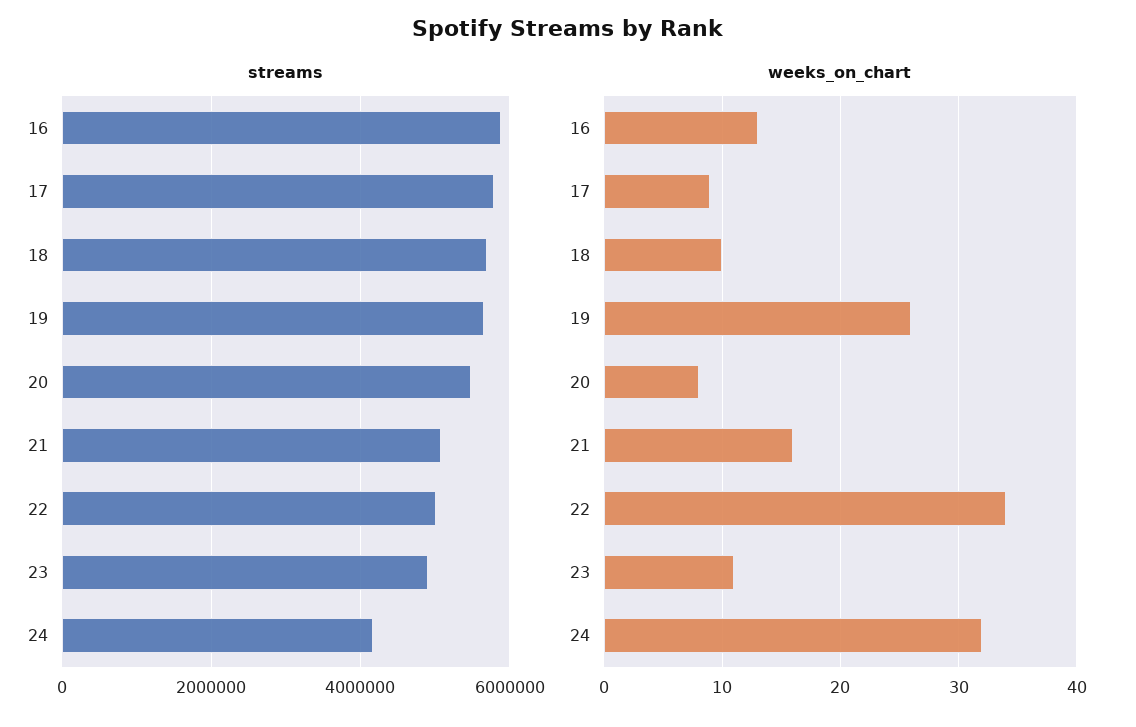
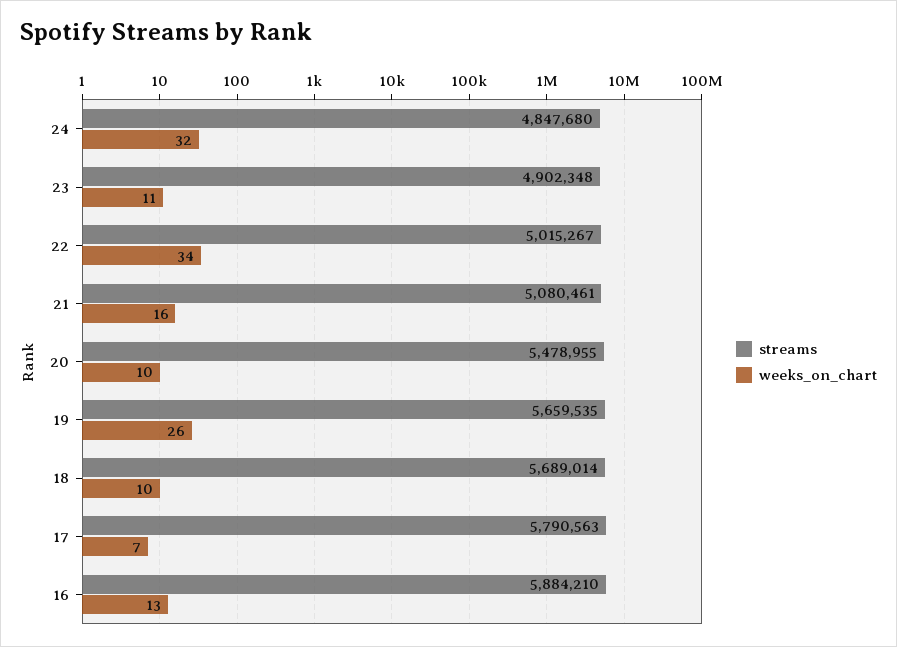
  {
    "streams": {
      "16": 5884210,
      "17": 5790563,
      "18": 5689014,
      "19": 5659535,
      "20": 5478955,
      "21": 5080461,
      "22": 5015267,
      "23": 4902348,
-     "24": 4200000
+     "24": 4847680
    },
    "weeks_on_chart": {
      "16": 13,
-     "17": 9,
+     "17": 7,
      "18": 10,
      "19": 26,
-     "20": 8,
+     "20": 10,
      "21": 16,
      "22": 34,
      "23": 11,
      "24": 32
    }
  }

